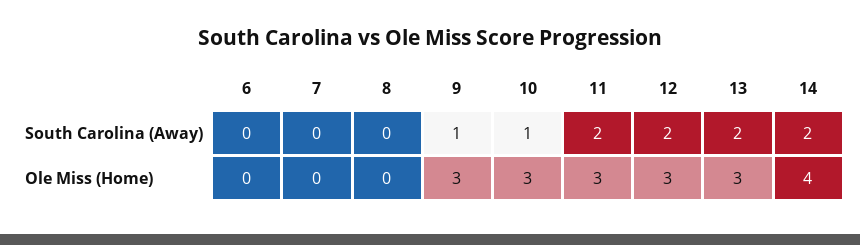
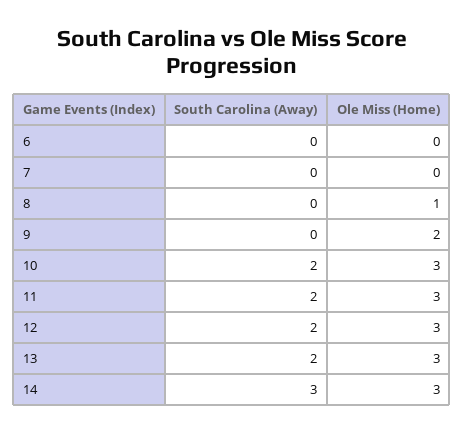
  {
    "6": {
      "South Carolina (Away)": 0,
      "Ole Miss (Home)": 0
    },
    "7": {
      "South Carolina (Away)": 0,
      "Ole Miss (Home)": 0
    },
    "8": {
      "South Carolina (Away)": 0,
-     "Ole Miss (Home)": 0
+     "Ole Miss (Home)": 1
    },
    "9": {
-     "South Carolina (Away)": 1,
+     "South Carolina (Away)": 0,
-     "Ole Miss (Home)": 3
+     "Ole Miss (Home)": 2
    },
    "10": {
-     "South Carolina (Away)": 1,
+     "South Carolina (Away)": 2,
      "Ole Miss (Home)": 3
    },
    "11": {
      "South Carolina (Away)": 2,
      "Ole Miss (Home)": 3
    },
    "12": {
      "South Carolina (Away)": 2,
      "Ole Miss (Home)": 3
    },
    "13": {
      "South Carolina (Away)": 2,
      "Ole Miss (Home)": 3
    },
    "14": {
-     "South Carolina (Away)": 2,
+     "South Carolina (Away)": 3,
-     "Ole Miss (Home)": 4
+     "Ole Miss (Home)": 3
    }
  }

